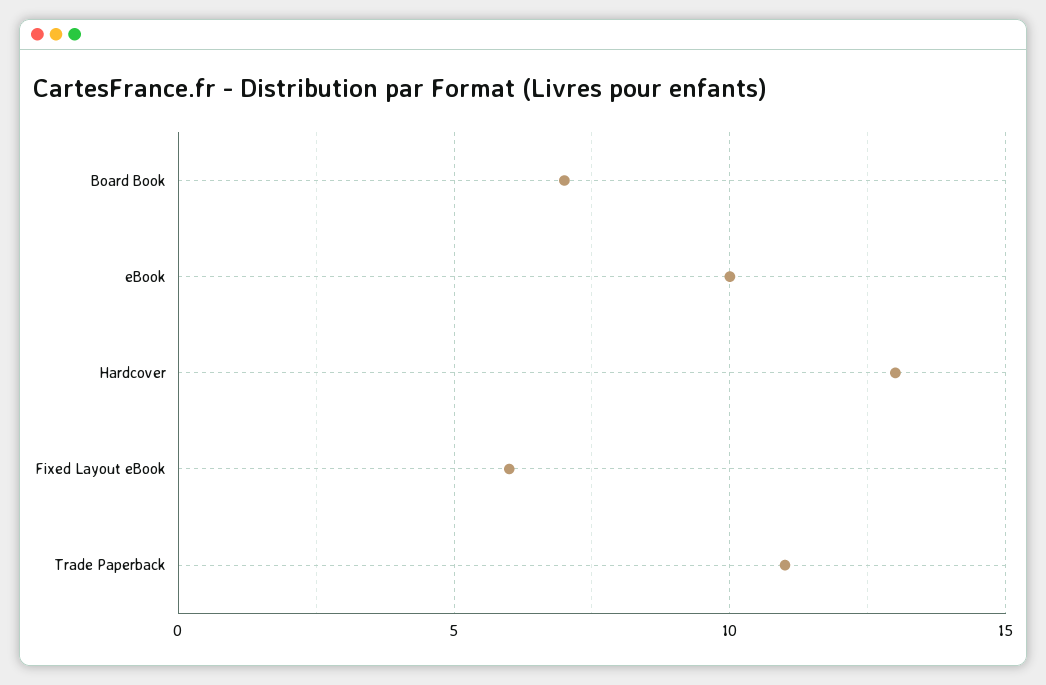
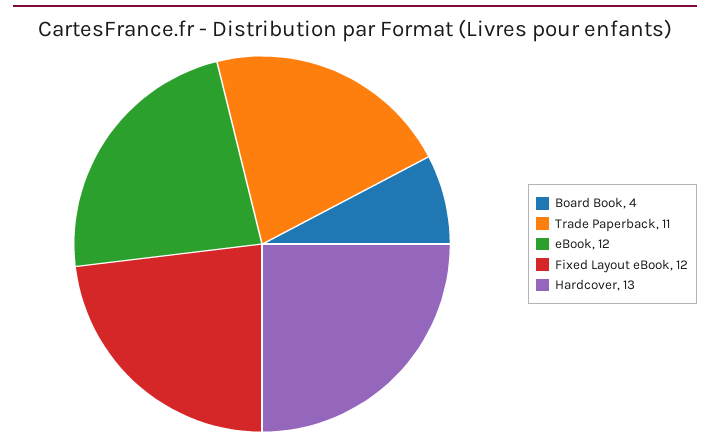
  {
-   "Board Book": 7,
+   "Board Book": 4,
-   "eBook": 10,
+   "eBook": 12,
    "Hardcover": 13,
-   "Fixed Layout eBook": 6,
+   "Fixed Layout eBook": 12,
    "Trade Paperback": 11
  }

